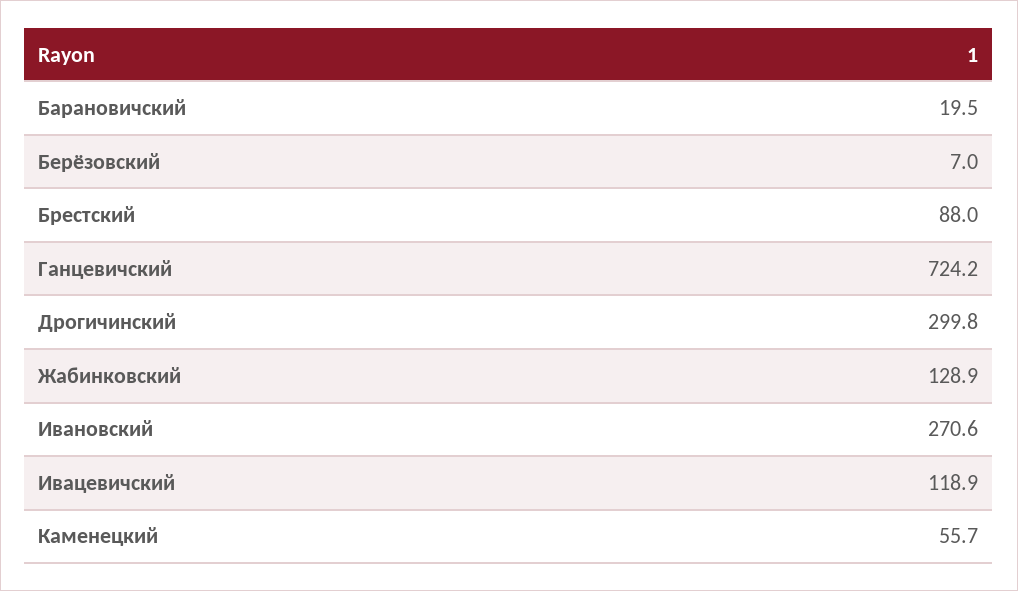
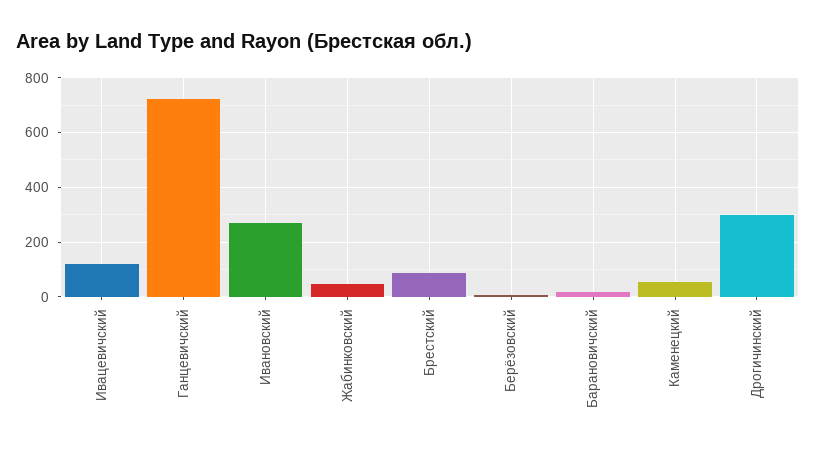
  {
    "Барановичский": 19.5,
    "Берёзовский": 7,
    "Брестский": 88,
    "Ганцевичский": 724.2,
    "Дрогичинский": 299.8,
-   "Жабинковский": 128.9,
+   "Жабинковский": 50,
    "Ивановский": 270.6,
    "Ивацевичский": 118.9,
    "Каменецкий": 55.7
  }

